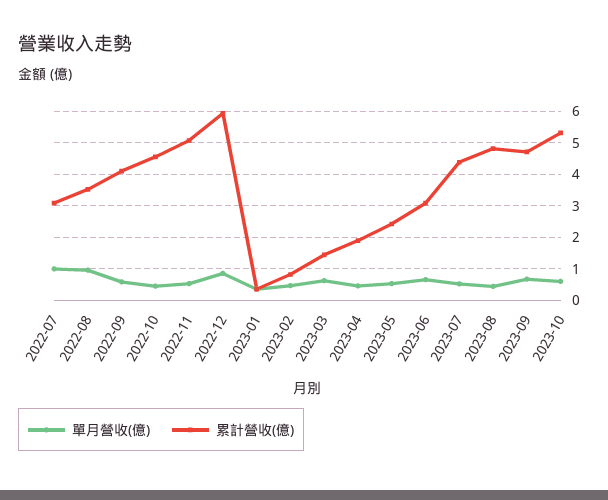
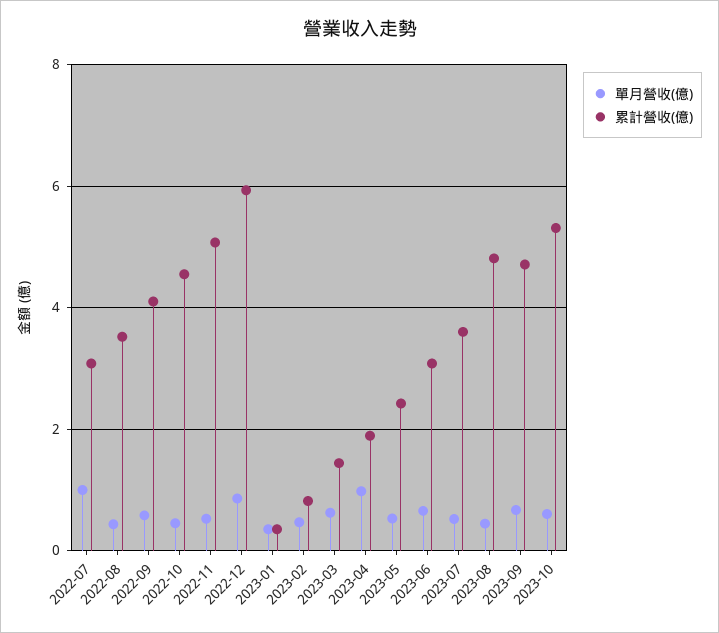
  {
    "單月營收(億)": {
      "2022-07": 1,
-     "2022-08": 1,
+     "2022-08": 0.4,
      "2022-09": 0.6,
      "2022-10": 0.4,
      "2022-11": 0.6,
      "2022-12": 0.8,
      "2023-01": 0.4,
      "2023-02": 0.4,
      "2023-03": 0.6,
-     "2023-04": 0.4,
+     "2023-04": 1,
      "2023-05": 0.6,
      "2023-06": 0.6,
      "2023-07": 0.6,
      "2023-08": 0.4,
      "2023-09": 0.6,
      "2023-10": 0.6
    },
    "累計營收(億)": {
      "2022-07": 3,
      "2022-08": 3.6,
      "2022-09": 4.2,
      "2022-10": 4.6,
      "2022-11": 5,
      "2022-12": 6,
      "2023-01": 0.4,
      "2023-02": 0.8,
      "2023-03": 1.4,
      "2023-04": 1.8,
      "2023-05": 2.4,
      "2023-06": 3,
-     "2023-07": 4.4,
+     "2023-07": 3.6,
      "2023-08": 4.8,
      "2023-09": 4.8,
      "2023-10": 5.4
    }
  }

